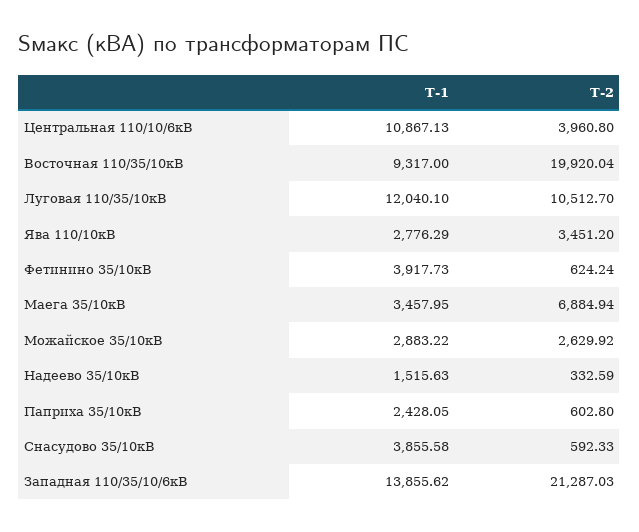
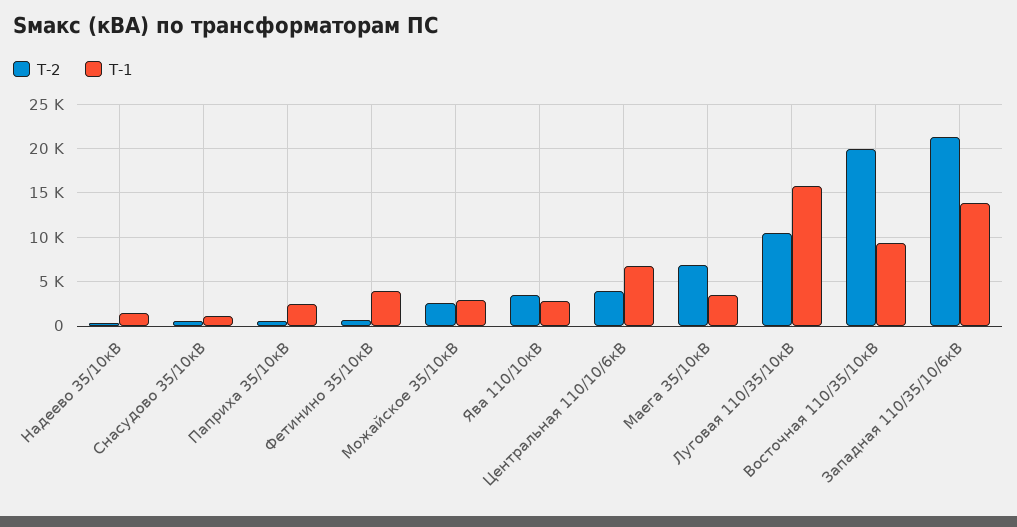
  {
    "Т-1": {
-     "Центральная 110/10/6кВ": 10867.13,
+     "Центральная 110/10/6кВ": 7000,
      "Восточная 110/35/10кВ": 9317,
-     "Луговая 110/35/10кВ": 12040.1,
+     "Луговая 110/35/10кВ": 16000,
      "Ява 110/10кВ": 2776.29,
      "Фетинино 35/10кВ": 3917.73,
      "Маега 35/10кВ": 3457.95,
      "Можайское 35/10кВ": 2883.22,
      "Надеево 35/10кВ": 1515.63,
      "Паприха 35/10кВ": 2428.05,
-     "Снасудово 35/10кВ": 3855.58,
+     "Снасудово 35/10кВ": 1000,
      "Западная 110/35/10/6кВ": 13855.62
    },
    "Т-2": {
      "Центральная 110/10/6кВ": 3960.8,
      "Восточная 110/35/10кВ": 19920.04,
      "Луговая 110/35/10кВ": 10512.7,
      "Ява 110/10кВ": 3451.2,
      "Фетинино 35/10кВ": 624.24,
      "Маега 35/10кВ": 6884.94,
      "Можайское 35/10кВ": 2629.92,
      "Надеево 35/10кВ": 332.59,
      "Паприха 35/10кВ": 602.8,
      "Снасудово 35/10кВ": 592.33,
      "Западная 110/35/10/6кВ": 21287.03
    }
  }

